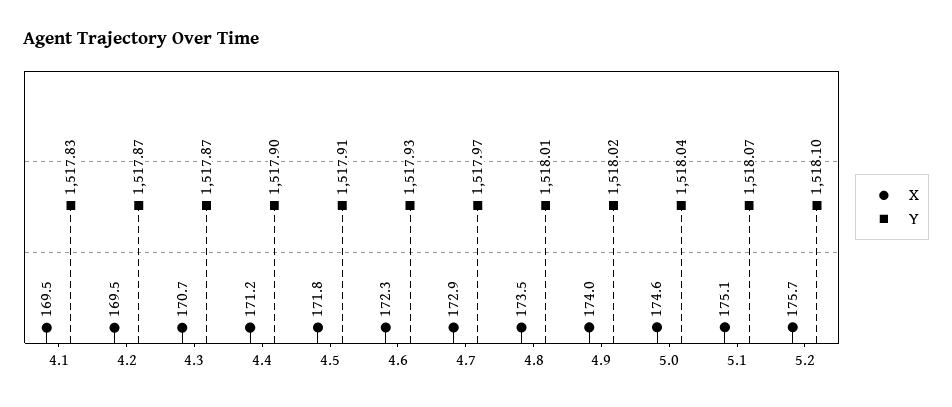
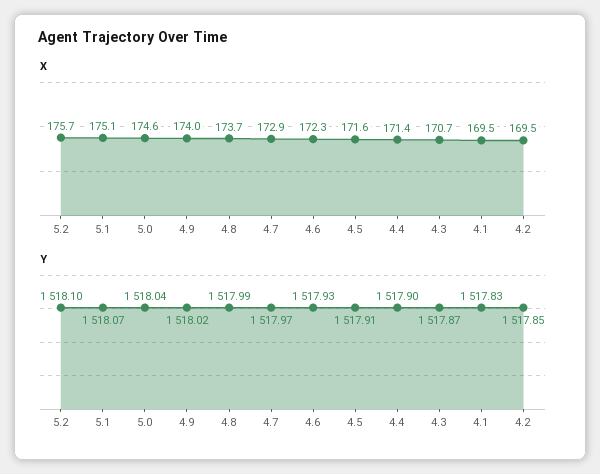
  {
    "X": {
      "4.1": 169.5,
      "4.2": 169.5,
      "4.3": 170.7,
-     "4.4": 171.2,
+     "4.4": 171.4,
-     "4.5": 171.8,
+     "4.5": 171.6,
      "4.6": 172.3,
      "4.7": 172.9,
-     "4.8": 173.5,
+     "4.8": 173.7,
      "4.9": 174,
      "5.0": 174.6,
      "5.1": 175.1,
      "5.2": 175.7
    },
    "Y": {
      "4.1": 1517.83,
-     "4.2": 1517.87,
+     "4.2": 1517.85,
      "4.3": 1517.87,
      "4.4": 1517.9,
      "4.5": 1517.91,
      "4.6": 1517.93,
      "4.7": 1517.97,
-     "4.8": 1518.01,
+     "4.8": 1517.99,
      "4.9": 1518.02,
      "5.0": 1518.04,
      "5.1": 1518.07,
      "5.2": 1518.1
    }
  }

